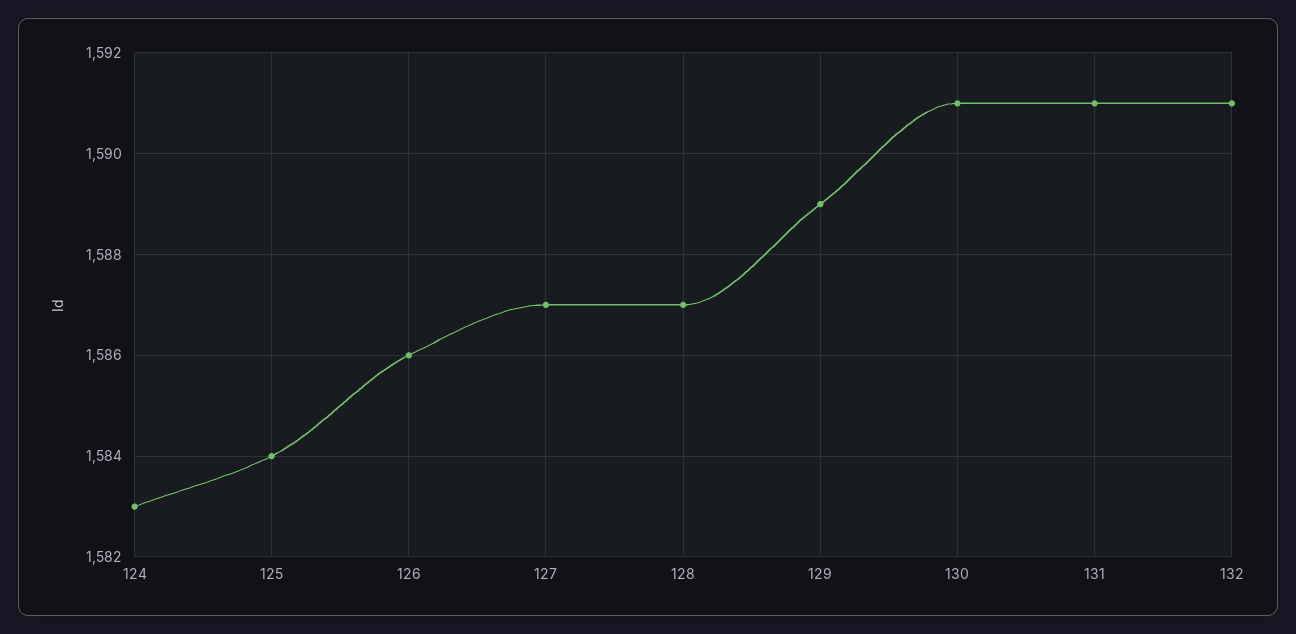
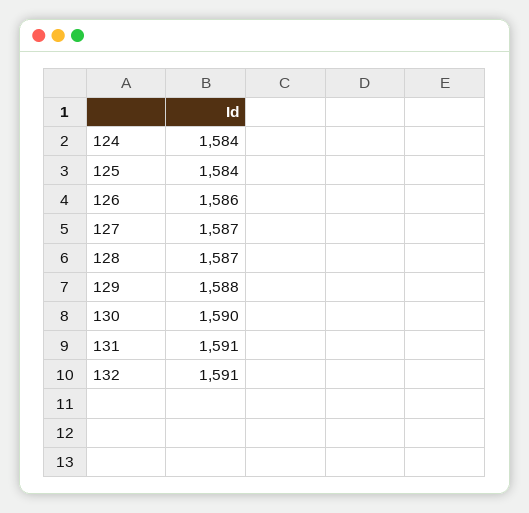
  {
-   "124": 1583,
+   "124": 1584,
    "125": 1584,
    "126": 1586,
    "127": 1587,
    "128": 1587,
-   "129": 1589,
+   "129": 1588,
-   "130": 1591,
+   "130": 1590,
    "131": 1591,
    "132": 1591
  }

